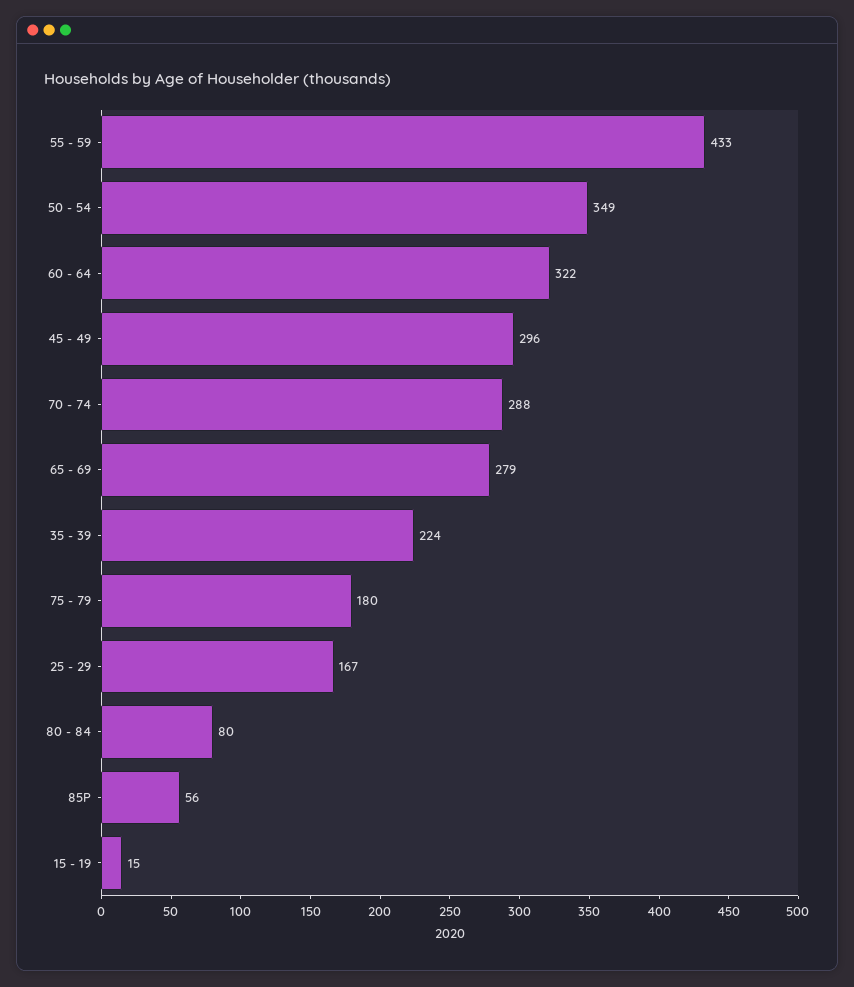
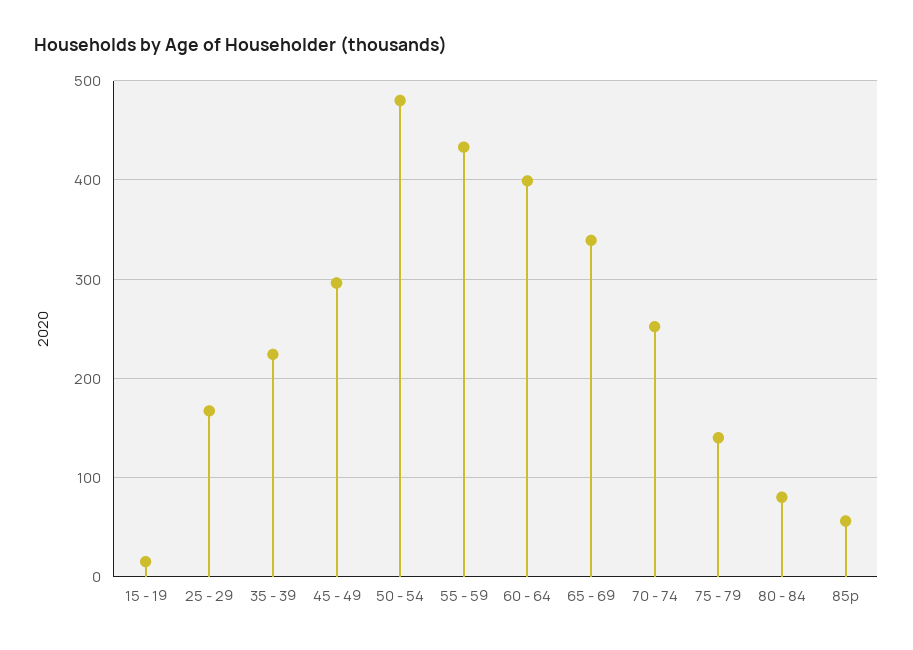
  {
    "55 - 59": 433,
-   "50 - 54": 349,
+   "50 - 54": 480,
-   "60 - 64": 322,
+   "60 - 64": 400,
    "45 - 49": 296,
-   "70 - 74": 288,
+   "70 - 74": 250,
-   "65 - 69": 279,
+   "65 - 69": 340,
    "35 - 39": 224,
-   "75 - 79": 180,
+   "75 - 79": 140,
    "25 - 29": 167,
    "80 - 84": 80,
    "85P": 56,
    "15 - 19": 15
  }

